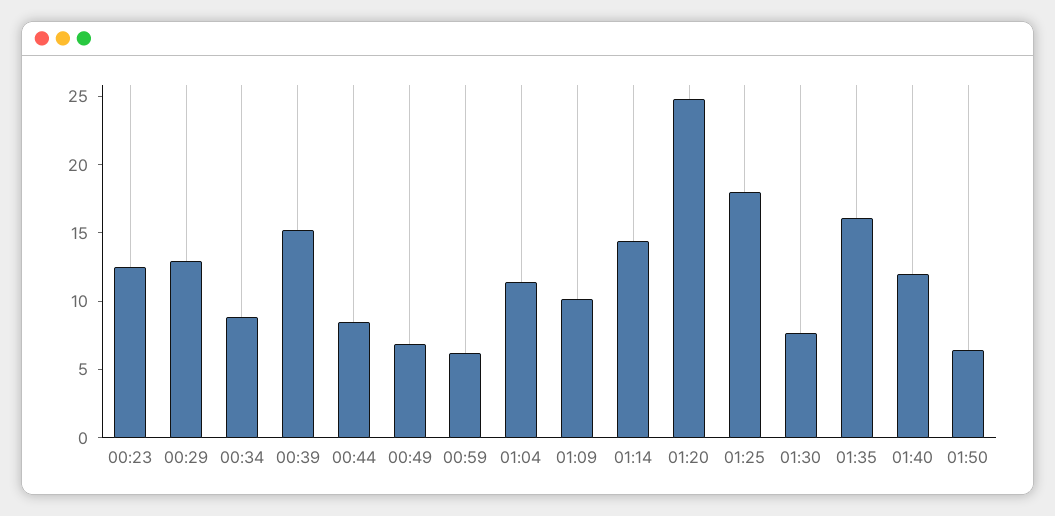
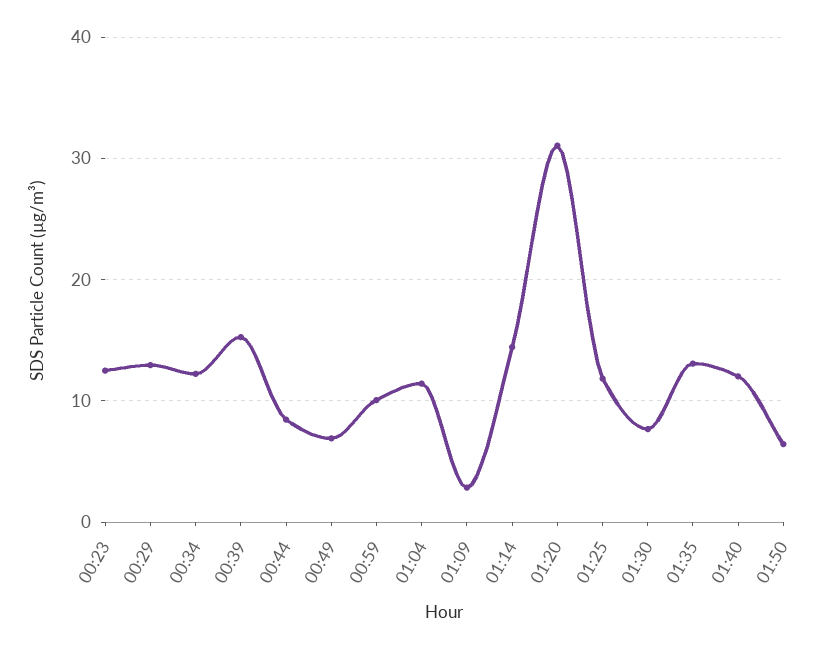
  {
    "00:23": 13,
    "00:29": 13,
-   "00:34": 9,
+   "00:34": 12,
    "00:39": 15,
    "00:44": 8,
    "00:49": 7,
-   "00:59": 6,
+   "00:59": 10,
    "01:04": 11,
-   "01:09": 10,
+   "01:09": 3,
    "01:14": 14,
-   "01:20": 25,
+   "01:20": 31,
-   "01:25": 18,
+   "01:25": 12,
    "01:30": 8,
-   "01:35": 16,
+   "01:35": 13,
    "01:40": 12,
    "01:50": 6
  }

